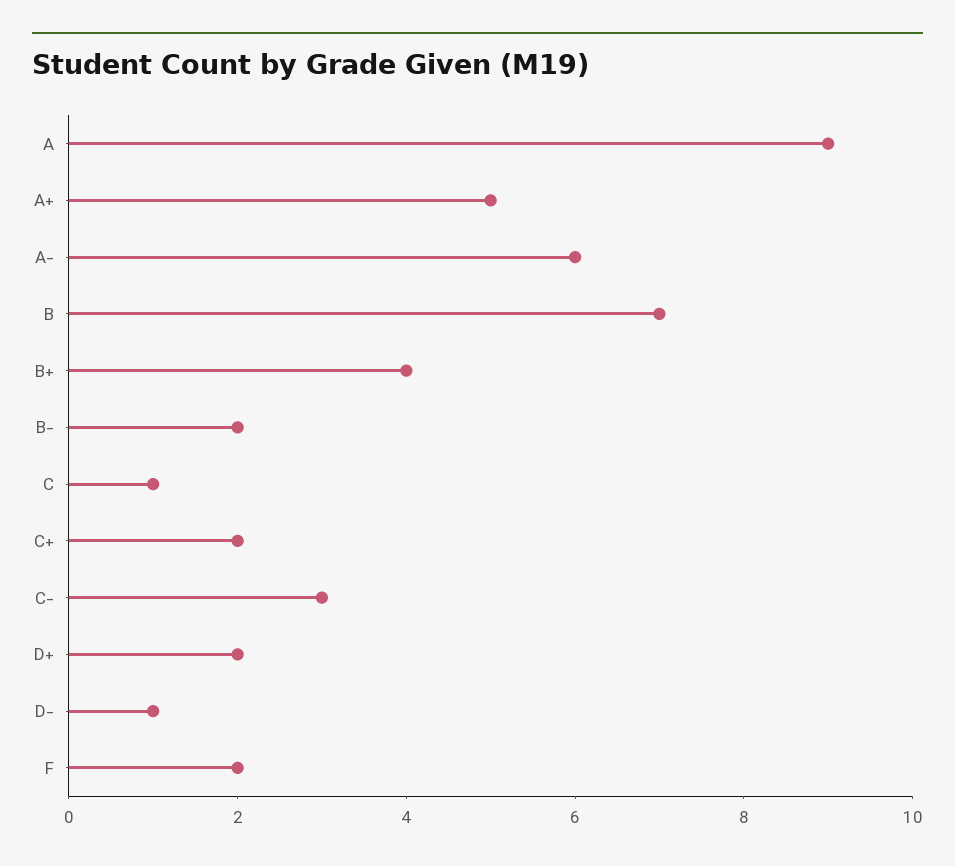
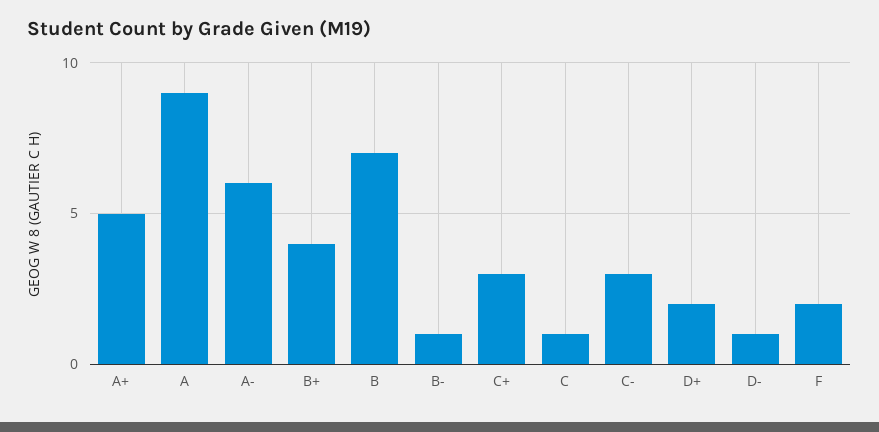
  {
    "A": 9,
    "A+": 5,
    "A-": 6,
    "B": 7,
    "B+": 4,
-   "B-": 2,
+   "B-": 1,
    "C": 1,
-   "C+": 2,
+   "C+": 3,
    "C-": 3,
    "D+": 2,
    "D-": 1,
    "F": 2
  }

